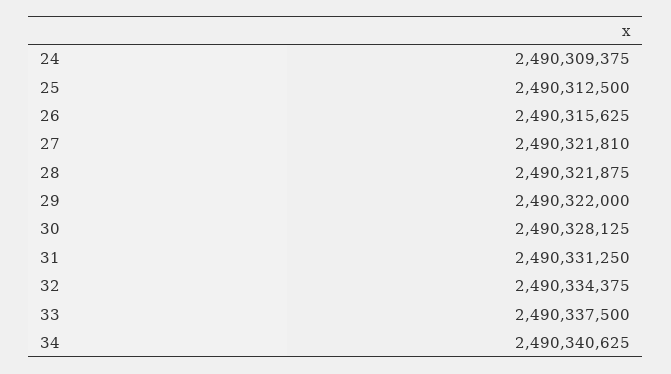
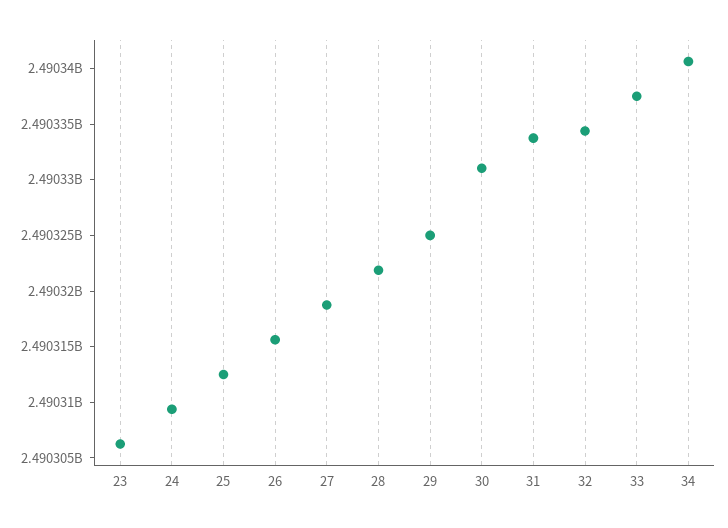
  {
    "24": 2490309375,
    "25": 2490312500,
    "26": 2490315625,
-   "27": 2490321810,
+   "27": 2490319000,
    "28": 2490321875,
-   "29": 2490322000,
+   "29": 2490325000,
-   "30": 2490328125,
+   "30": 2490331000,
-   "31": 2490331250,
+   "31": 2490334000,
    "32": 2490334375,
    "33": 2490337500,
-   "34": 2490340625
+   "34": 2490340625,
+   "23": 2490306000
  }

